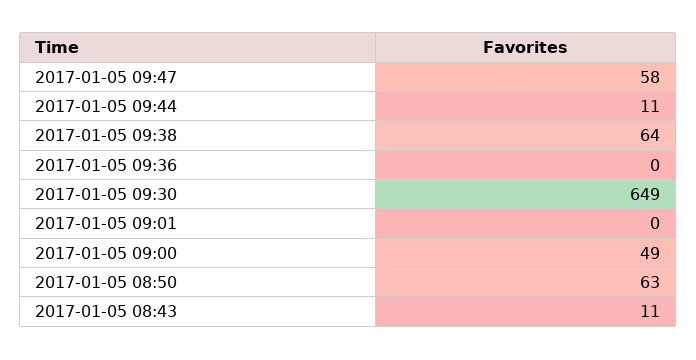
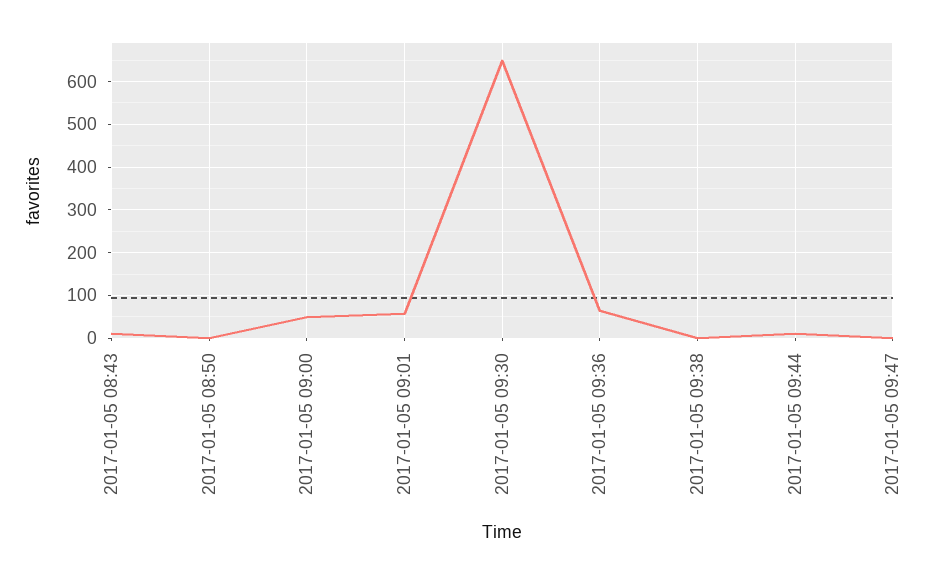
  {
-   "2017-01-05 09:47": 58,
+   "2017-01-05 09:47": 0,
    "2017-01-05 09:44": 11,
-   "2017-01-05 09:38": 64,
+   "2017-01-05 09:38": 0,
-   "2017-01-05 09:36": 0,
+   "2017-01-05 09:36": 60,
    "2017-01-05 09:30": 649,
-   "2017-01-05 09:01": 0,
+   "2017-01-05 09:01": 60,
    "2017-01-05 09:00": 49,
-   "2017-01-05 08:50": 63,
+   "2017-01-05 08:50": 0,
    "2017-01-05 08:43": 11
  }

